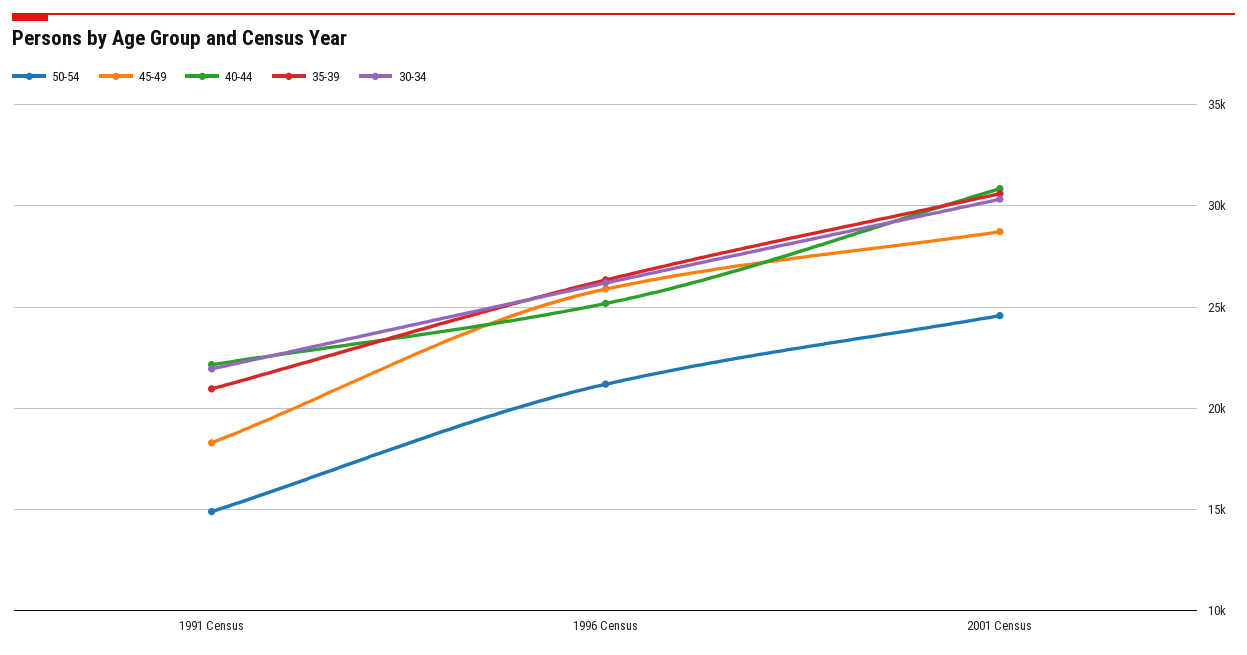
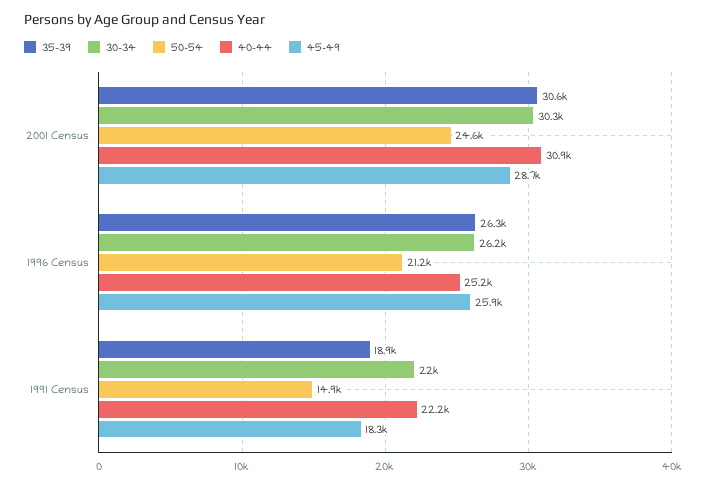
  {
    "50-54": {
      "1991 Census": 14900,
      "1996 Census": 21200,
      "2001 Census": 24600
    },
    "45-49": {
      "1991 Census": 18300,
      "1996 Census": 25900,
      "2001 Census": 28700
    },
    "40-44": {
      "1991 Census": 22200,
      "1996 Census": 25200,
      "2001 Census": 30900
    },
    "35-39": {
-     "1991 Census": 21000,
+     "1991 Census": 18900,
      "1996 Census": 26300,
      "2001 Census": 30600
    },
    "30-34": {
      "1991 Census": 22000,
      "1996 Census": 26200,
      "2001 Census": 30300
    }
  }

